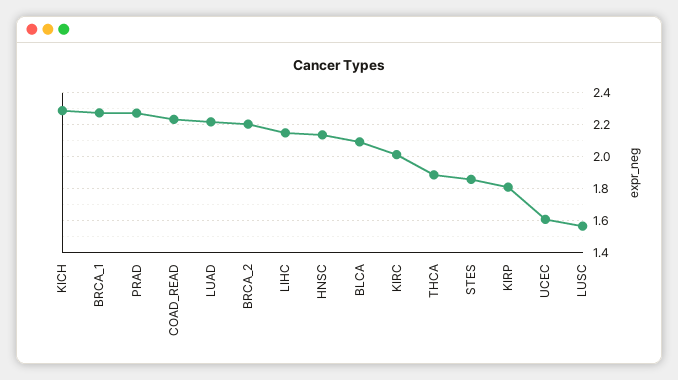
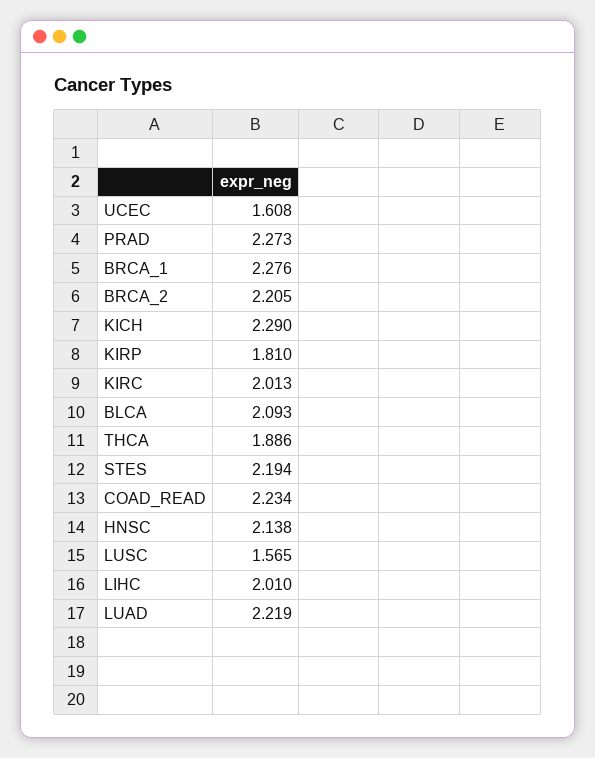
  {
    "KICH": 2.29,
    "BRCA_1": 2.276,
    "PRAD": 2.273,
    "COAD_READ": 2.234,
    "LUAD": 2.219,
    "BRCA_2": 2.205,
-   "LIHC": 2.15,
+   "LIHC": 2.01,
    "HNSC": 2.138,
    "BLCA": 2.093,
    "KIRC": 2.013,
    "THCA": 1.886,
-   "STES": 1.85,
+   "STES": 2.194,
    "KIRP": 1.81,
    "UCEC": 1.608,
    "LUSC": 1.565
  }

